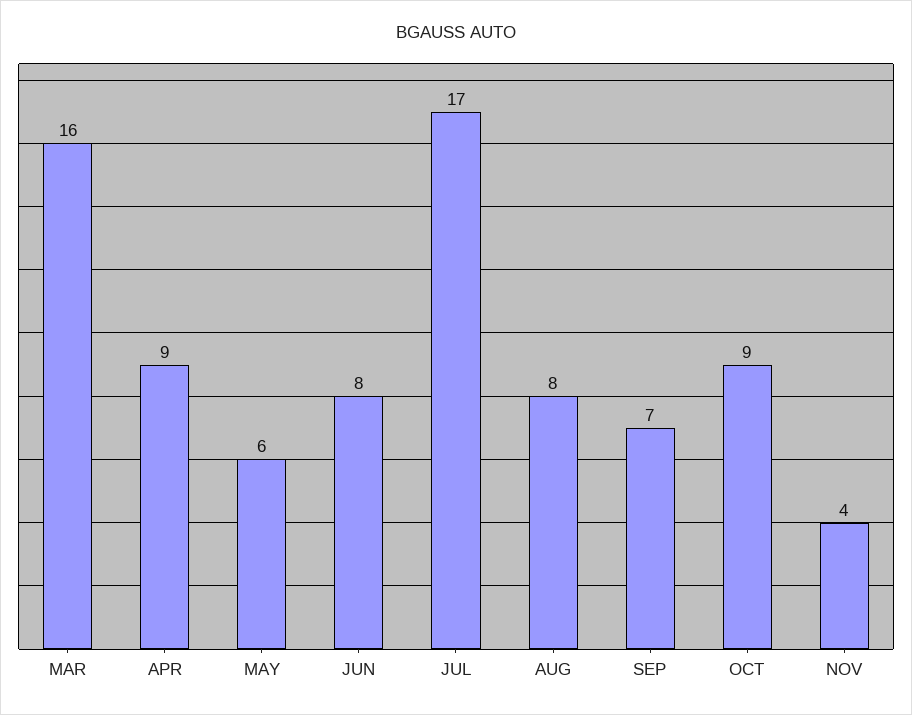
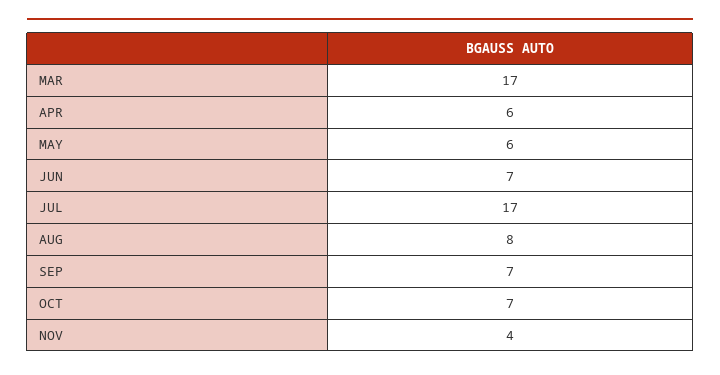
  {
-   "MAR": 16,
+   "MAR": 17,
-   "APR": 9,
+   "APR": 6,
    "MAY": 6,
-   "JUN": 8,
+   "JUN": 7,
    "JUL": 17,
    "AUG": 8,
    "SEP": 7,
-   "OCT": 9,
+   "OCT": 7,
    "NOV": 4
  }

